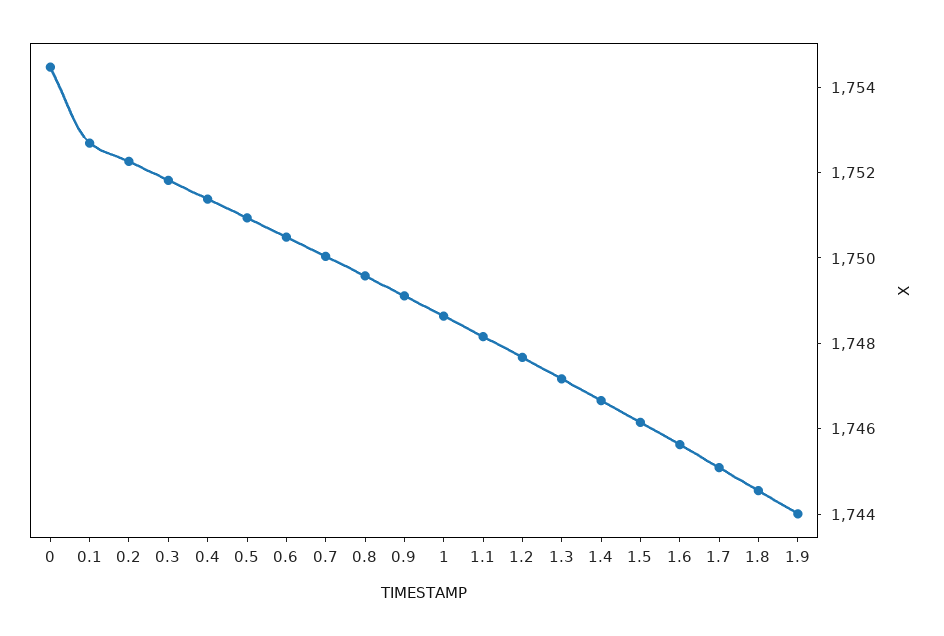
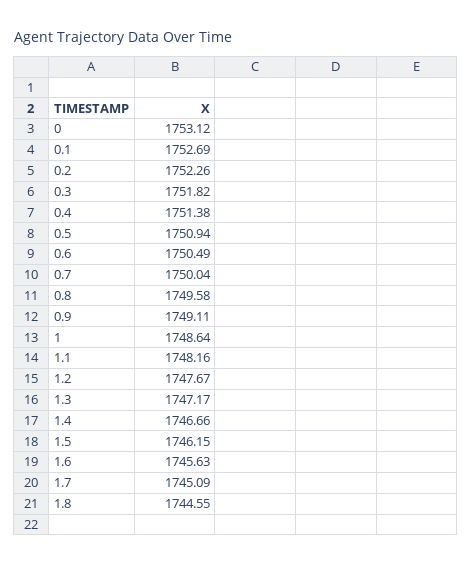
  {
-   "0": 1754.5,
+   "0": 1753.12,
    "0.1": 1752.69,
    "0.2": 1752.26,
    "0.3": 1751.82,
    "0.4": 1751.38,
    "0.5": 1750.94,
    "0.6": 1750.49,
    "0.7": 1750.04,
    "0.8": 1749.58,
    "0.9": 1749.11,
    "1": 1748.64,
    "1.1": 1748.16,
    "1.2": 1747.67,
    "1.3": 1747.17,
    "1.4": 1746.66,
    "1.5": 1746.15,
    "1.6": 1745.63,
    "1.7": 1745.09,
-   "1.8": 1744.55,
+   "1.8": 1744.55
-   "1.9": 1744
  }

